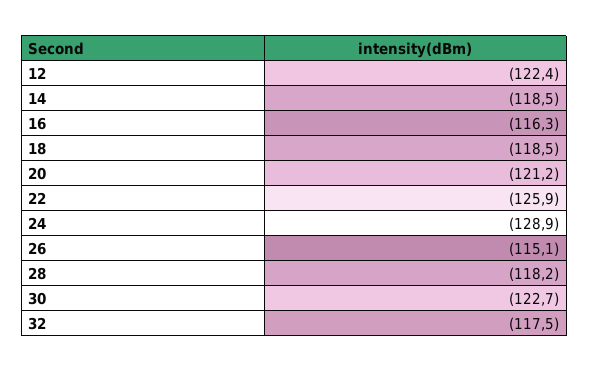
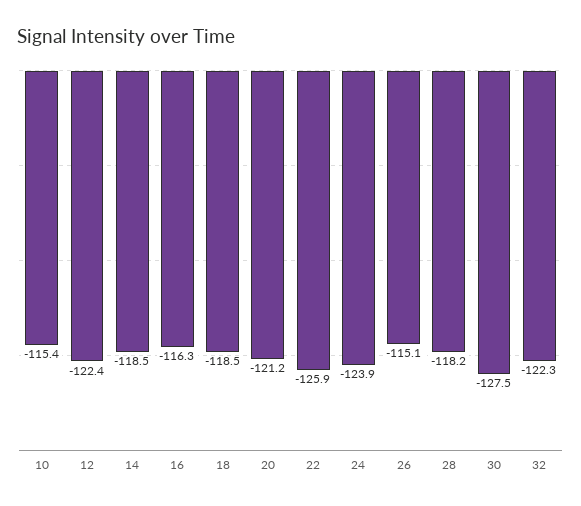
  {
    "12": -122.4,
    "14": -118.5,
    "16": -116.3,
    "18": -118.5,
    "20": -121.2,
    "22": -125.9,
-   "24": -128.9,
+   "24": -123.9,
    "26": -115.1,
    "28": -118.2,
-   "30": -122.7,
+   "30": -127.5,
-   "32": -117.5
+   "32": -122.3,
+   "10": -115.4
  }

